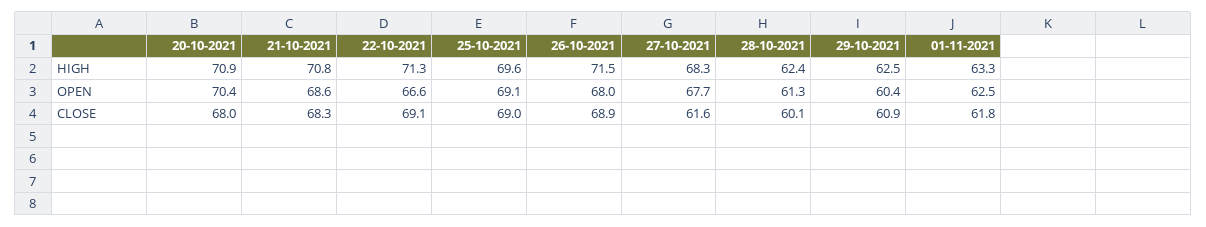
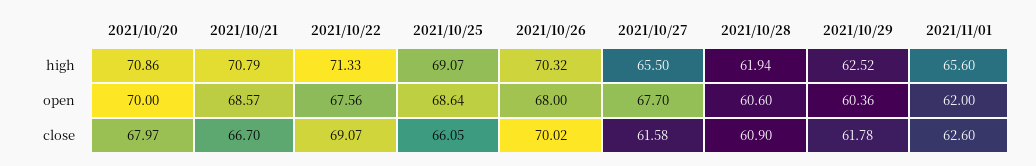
  {
    "20-10-2021": {
      "HIGH": 70.86,
-     "OPEN": 70.4,
+     "OPEN": 70,
      "CLOSE": 67.97
    },
    "21-10-2021": {
      "HIGH": 70.79,
      "OPEN": 68.57,
-     "CLOSE": 68.3
+     "CLOSE": 66.7
    },
    "22-10-2021": {
      "HIGH": 71.33,
-     "OPEN": 66.6,
+     "OPEN": 67.56,
      "CLOSE": 69.07
    },
    "25-10-2021": {
-     "HIGH": 69.6,
+     "HIGH": 69.07,
-     "OPEN": 69.1,
+     "OPEN": 68.64,
-     "CLOSE": 69
+     "CLOSE": 66.05
    },
    "26-10-2021": {
-     "HIGH": 71.5,
+     "HIGH": 70.32,
      "OPEN": 68,
-     "CLOSE": 68.9
+     "CLOSE": 70.02
    },
    "27-10-2021": {
-     "HIGH": 68.3,
+     "HIGH": 65.5,
      "OPEN": 67.7,
      "CLOSE": 61.58
    },
    "28-10-2021": {
-     "HIGH": 62.4,
+     "HIGH": 61.94,
-     "OPEN": 61.3,
+     "OPEN": 60.6,
-     "CLOSE": 60.1
+     "CLOSE": 60.9
    },
    "29-10-2021": {
      "HIGH": 62.52,
      "OPEN": 60.36,
-     "CLOSE": 60.9
+     "CLOSE": 61.78
    },
    "01-11-2021": {
-     "HIGH": 63.3,
+     "HIGH": 65.6,
-     "OPEN": 62.5,
+     "OPEN": 62,
-     "CLOSE": 61.8
+     "CLOSE": 62.6
    }
  }

